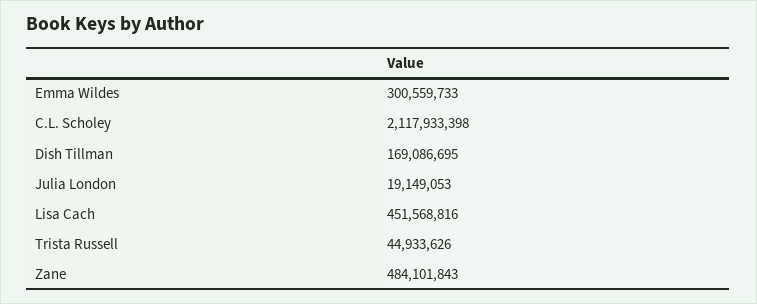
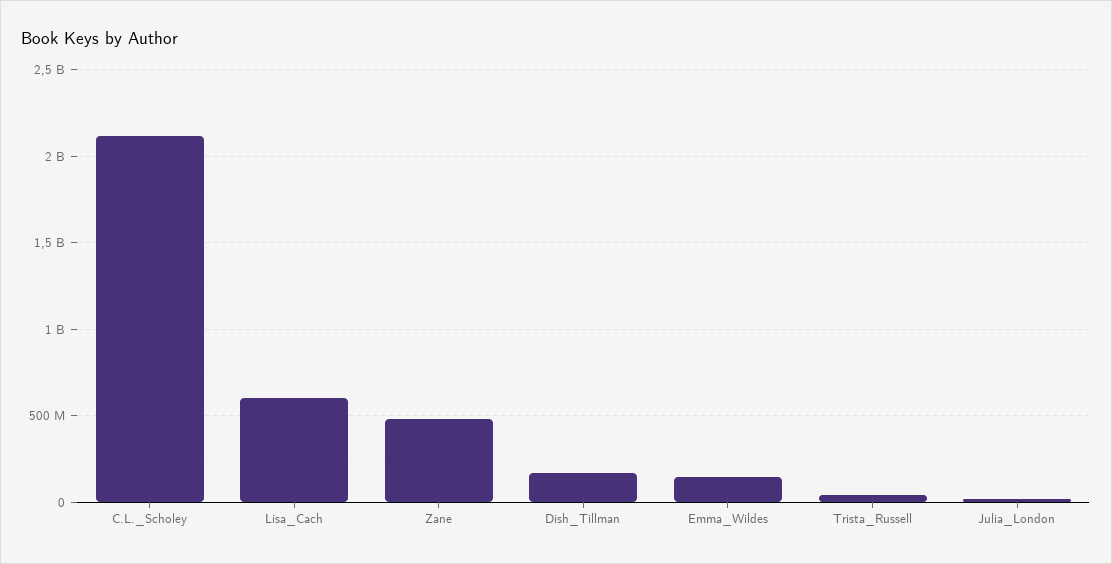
  {
-   "Emma Wildes": 300559733,
+   "Emma Wildes": 150000000,
    "C.L. Scholey": 2117933398,
    "Dish Tillman": 169086695,
    "Julia London": 19149053,
-   "Lisa Cach": 451568816,
+   "Lisa Cach": 600000000,
    "Trista Russell": 44933626,
    "Zane": 484101843
  }

